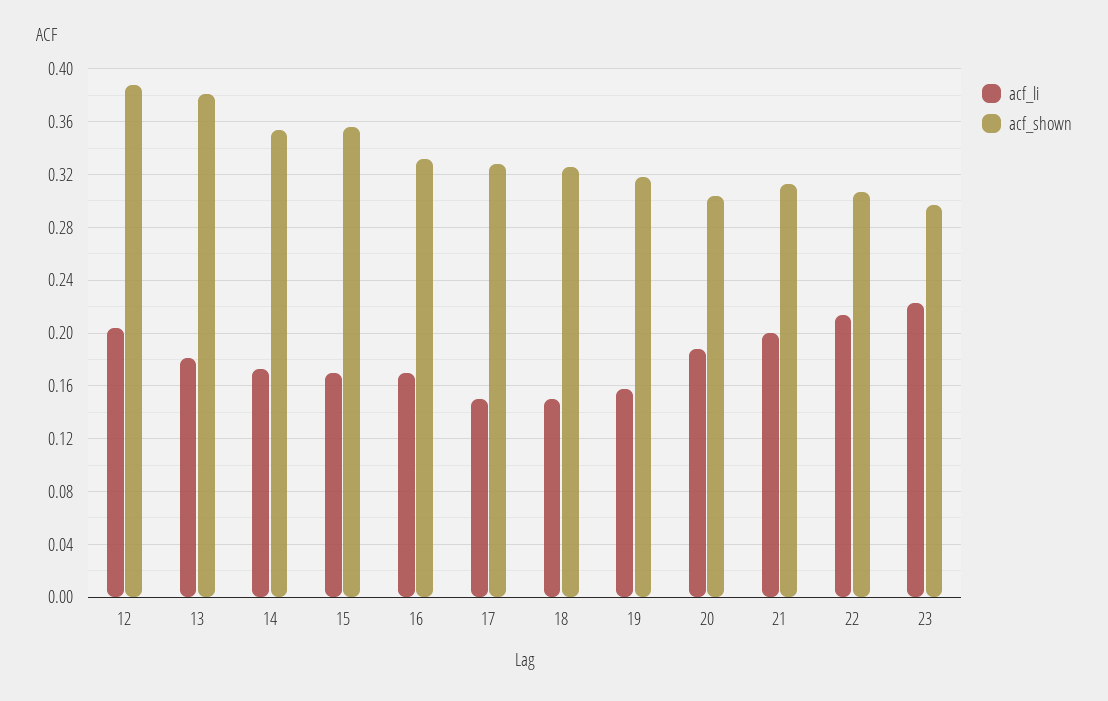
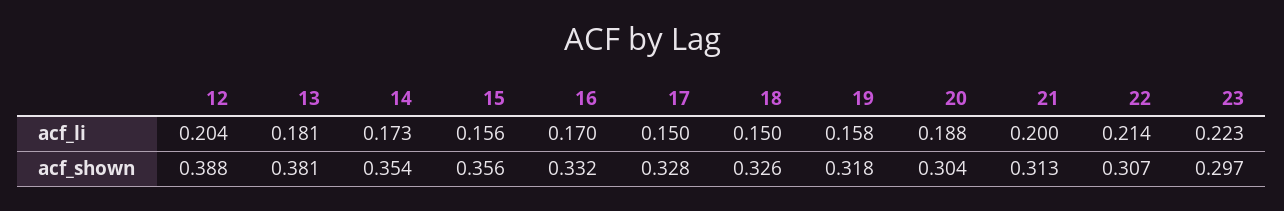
  {
    "acf_li": {
      "12": 0.204,
      "13": 0.181,
      "14": 0.173,
-     "15": 0.17,
+     "15": 0.156,
      "16": 0.17,
      "17": 0.15,
      "18": 0.15,
      "19": 0.158,
      "20": 0.188,
      "21": 0.2,
      "22": 0.214,
      "23": 0.223
    },
    "acf_shown": {
      "12": 0.388,
      "13": 0.381,
      "14": 0.354,
      "15": 0.356,
      "16": 0.332,
      "17": 0.328,
      "18": 0.326,
      "19": 0.318,
      "20": 0.304,
      "21": 0.313,
      "22": 0.307,
      "23": 0.297
    }
  }

